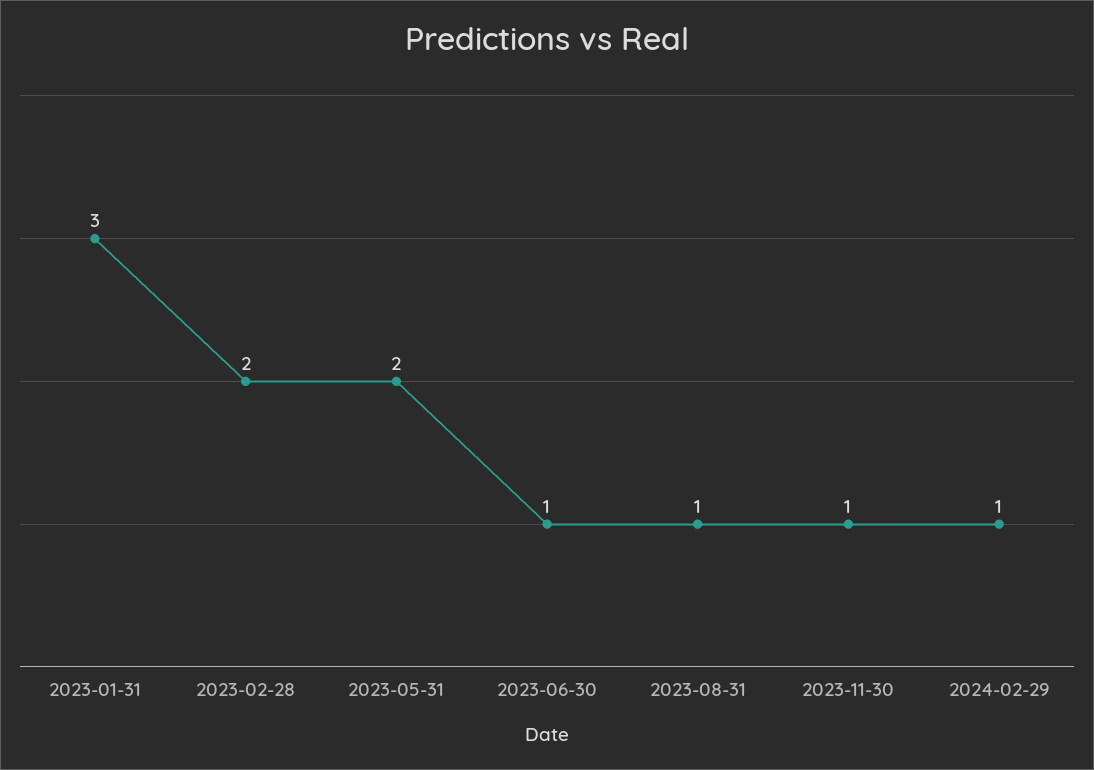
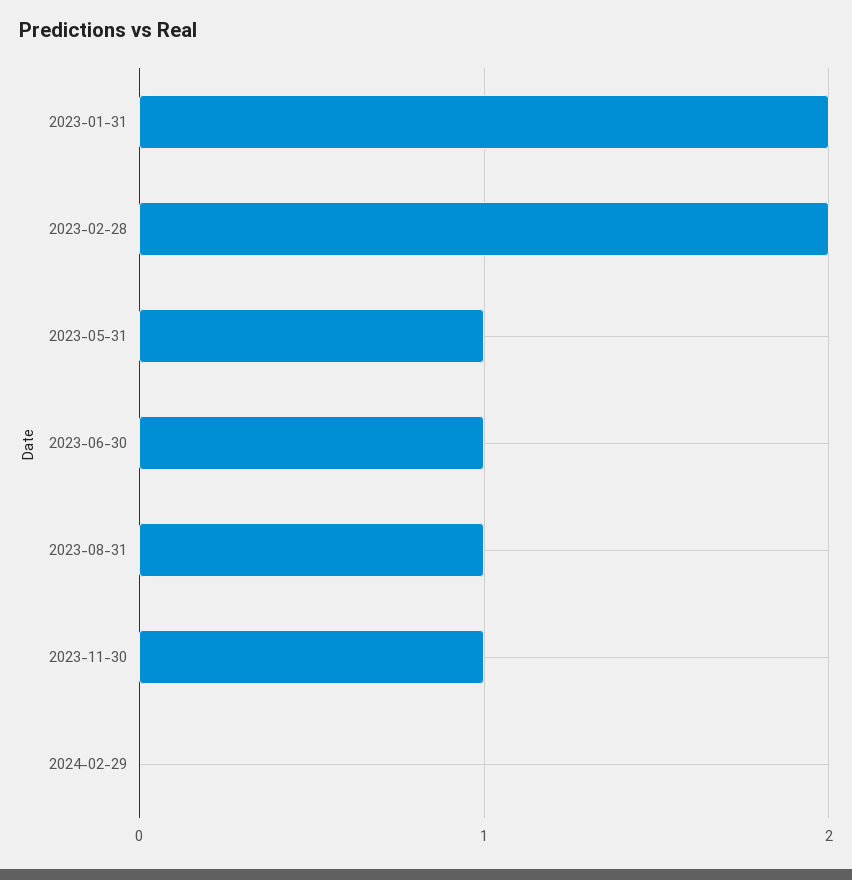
  {
-   "2023-01-31": 3,
+   "2023-01-31": 2,
    "2023-02-28": 2,
-   "2023-05-31": 2,
+   "2023-05-31": 1,
    "2023-06-30": 1,
    "2023-08-31": 1,
    "2023-11-30": 1,
-   "2024-02-29": 1
+   "2024-02-29": 0
  }

